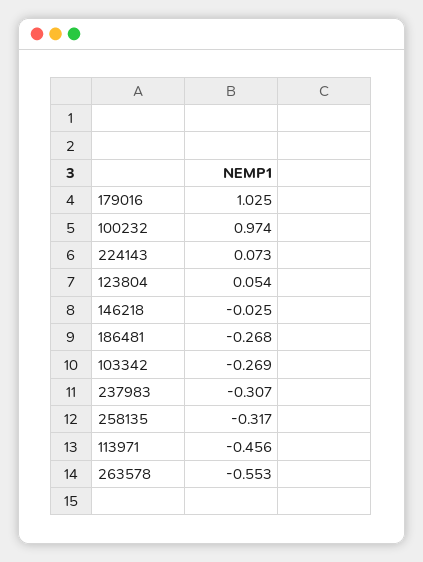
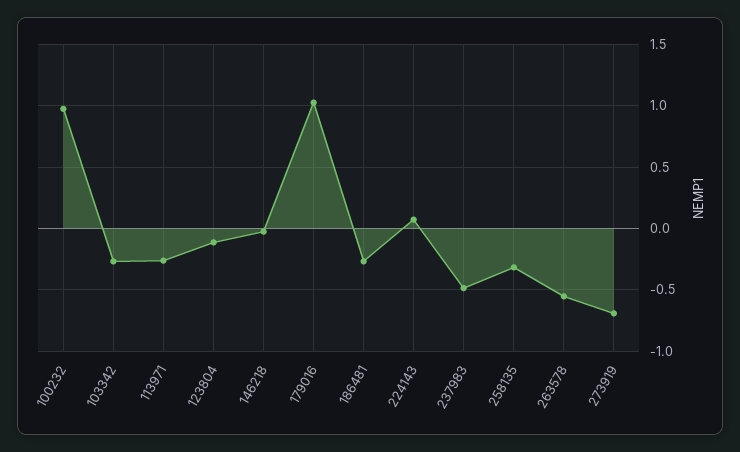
  {
    "179016": 1.025,
    "100232": 0.974,
    "224143": 0.073,
-   "123804": 0.054,
+   "123804": -0.1,
    "146218": -0.025,
    "186481": -0.268,
    "103342": -0.269,
-   "237983": -0.307,
+   "237983": -0.5,
    "258135": -0.317,
-   "113971": -0.456,
+   "113971": -0.25,
-   "263578": -0.553
+   "263578": -0.553,
+   "273919": -0.7
  }

